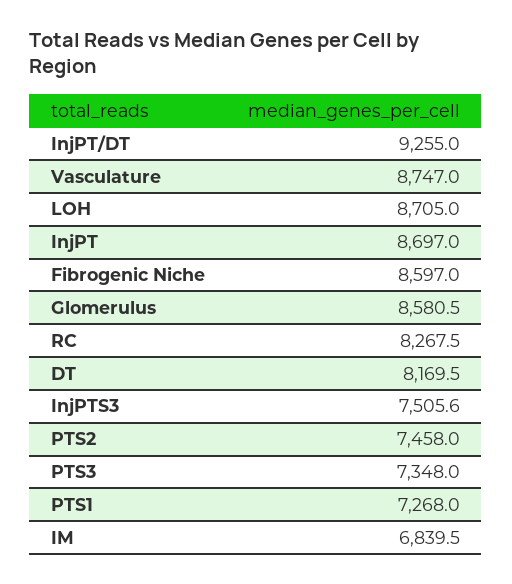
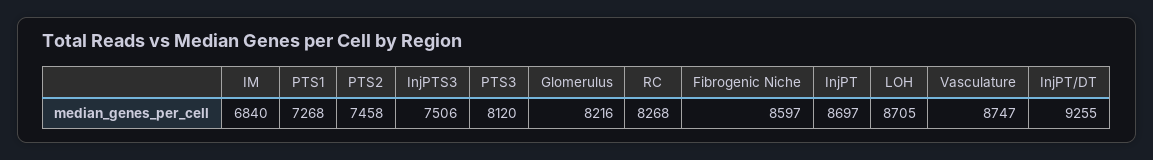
  {
    "InjPT/DT": 9255,
    "Vasculature": 8747,
    "LOH": 8705,
    "InjPT": 8697,
    "Fibrogenic Niche": 8597,
-   "Glomerulus": 8580.5,
+   "Glomerulus": 8216,
    "RC": 8267.5,
-   "DT": 8169.5,
    "InjPTS3": 7505.6,
    "PTS2": 7458,
-   "PTS3": 7348,
+   "PTS3": 8120,
    "PTS1": 7268,
    "IM": 6839.5
  }

